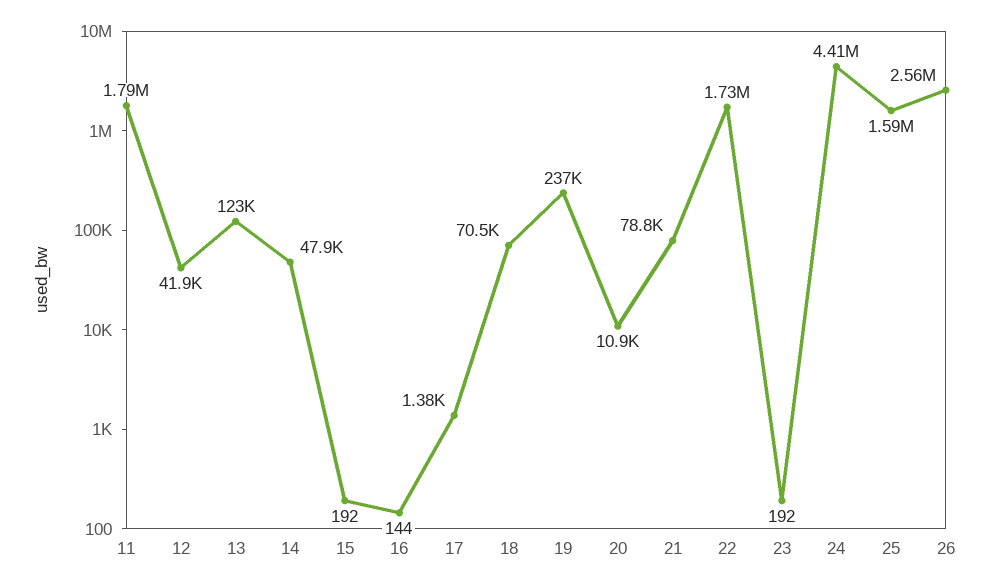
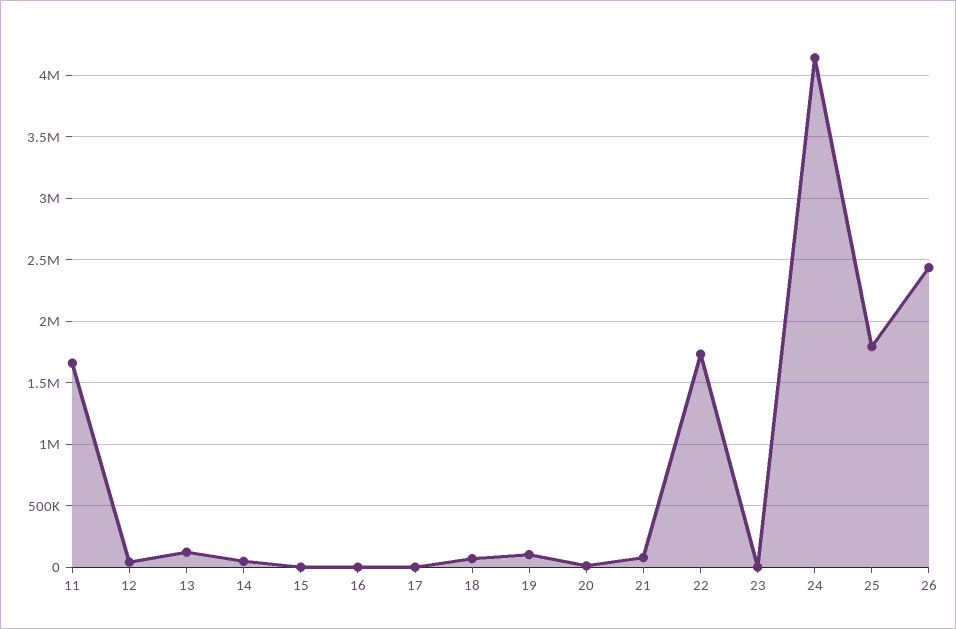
  {
-   "11": 1790000,
+   "11": 1650000,
    "12": 41900,
    "13": 123000,
    "14": 47900,
    "15": 192,
    "16": 144,
    "17": 1380,
    "18": 70500,
-   "19": 237000,
+   "19": 100000,
    "20": 10900,
    "21": 78800,
    "22": 1730000,
    "23": 192,
-   "24": 4410000,
+   "24": 4150000,
-   "25": 1590000,
+   "25": 1800000,
-   "26": 2560000
+   "26": 2450000
  }

